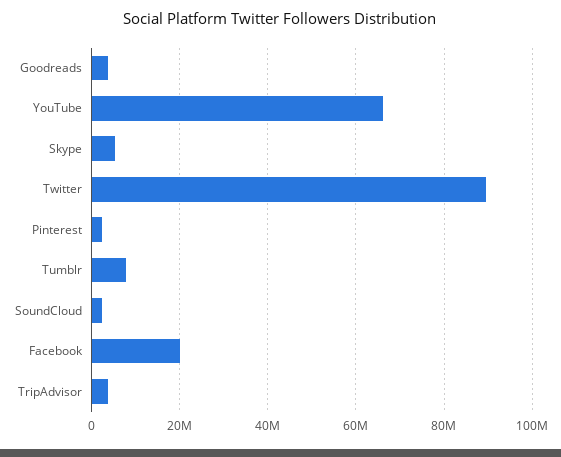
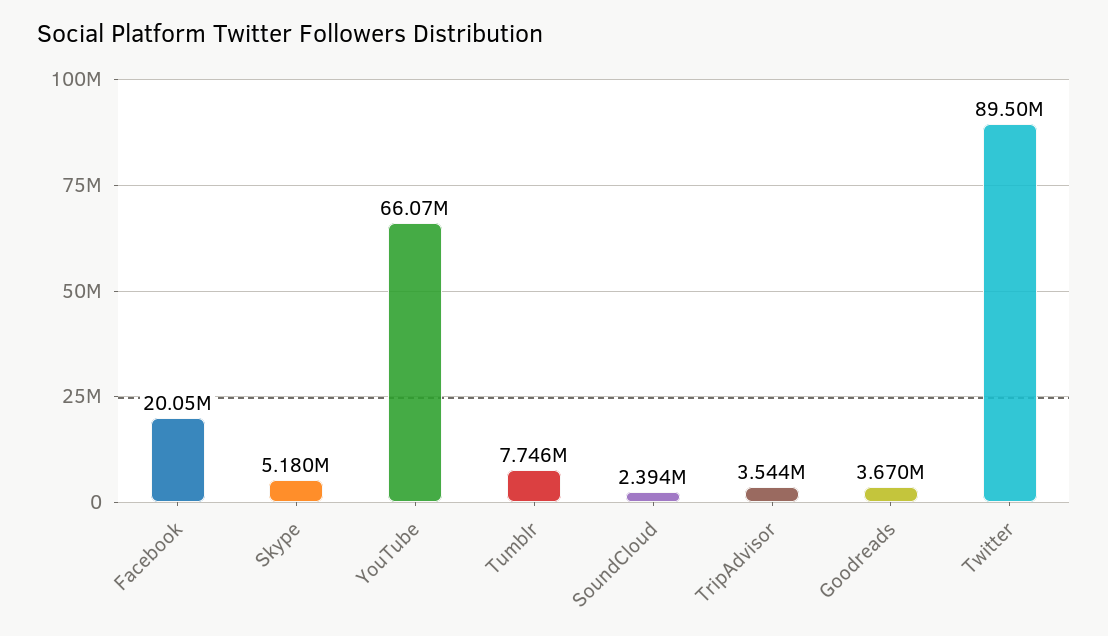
  {
    "Goodreads": 3670000,
    "YouTube": 66070000,
    "Skype": 5180000,
    "Twitter": 89500000,
-   "Pinterest": 2000000,
    "Tumblr": 7746000,
    "SoundCloud": 2394000,
    "Facebook": 20050000,
    "TripAdvisor": 3544000
  }

